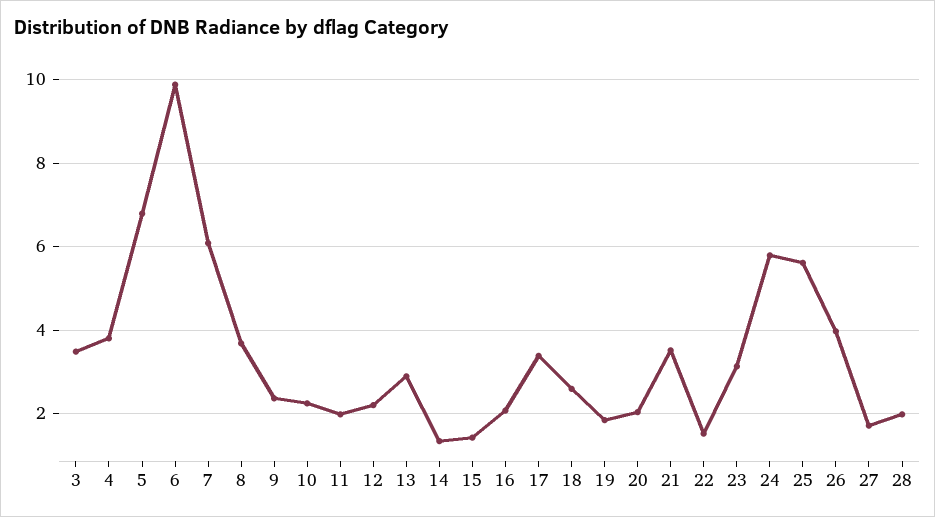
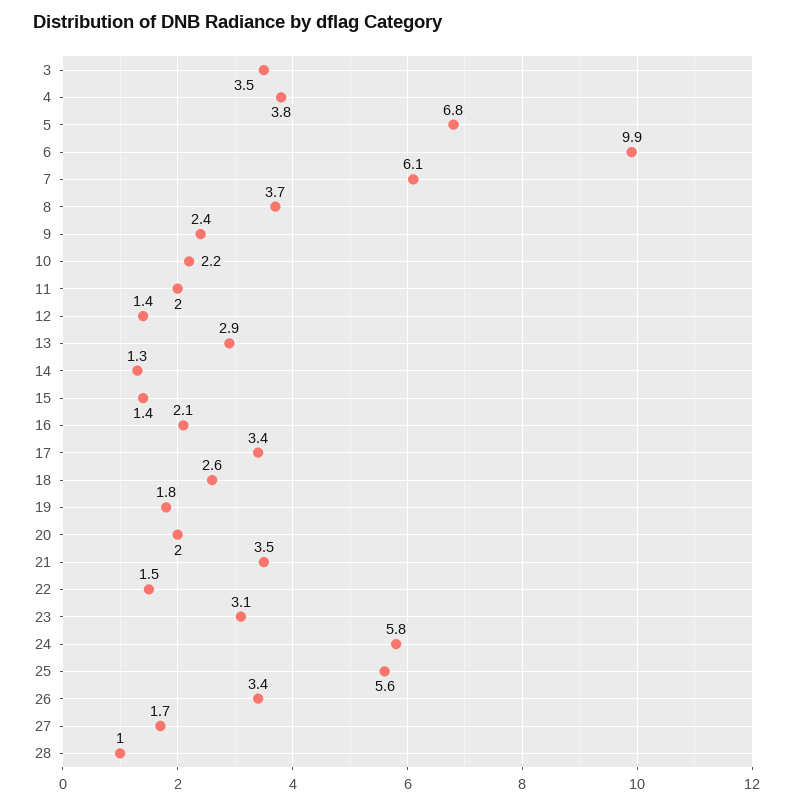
  {
    "3": 3.5,
    "4": 3.8,
    "5": 6.8,
    "6": 9.9,
    "7": 6.1,
    "8": 3.7,
    "9": 2.4,
    "10": 2.2,
    "11": 2,
-   "12": 2.2,
+   "12": 1.4,
    "13": 2.9,
    "14": 1.3,
    "15": 1.4,
    "16": 2.1,
    "17": 3.4,
    "18": 2.6,
    "19": 1.8,
    "20": 2,
    "21": 3.5,
    "22": 1.5,
    "23": 3.1,
    "24": 5.8,
    "25": 5.6,
-   "26": 4,
+   "26": 3.4,
    "27": 1.7,
-   "28": 2
+   "28": 1
  }

